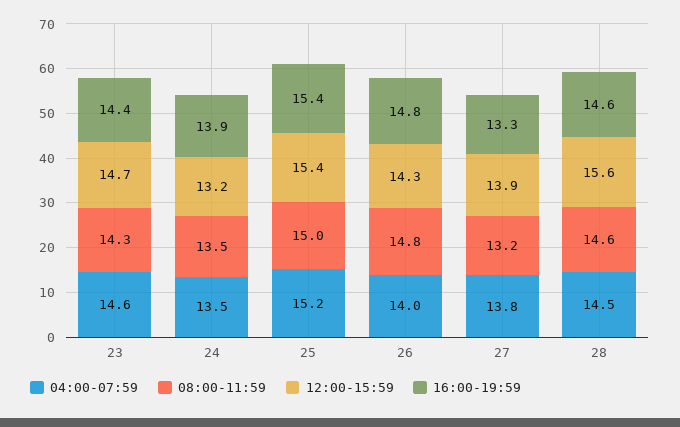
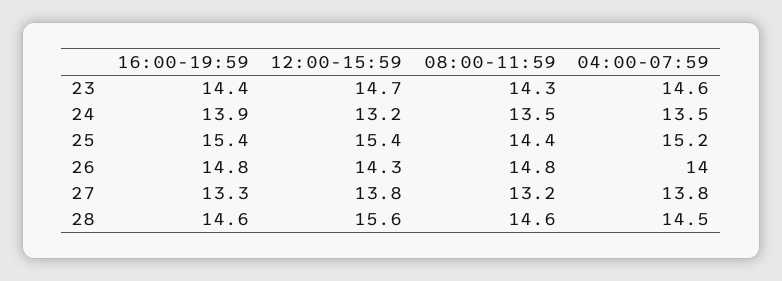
  {
    "04:00-07:59": {
      "23": 14.6,
      "24": 13.5,
      "25": 15.2,
      "26": 14,
      "27": 13.8,
      "28": 14.5
    },
    "08:00-11:59": {
      "23": 14.3,
      "24": 13.5,
-     "25": 15,
+     "25": 14.4,
      "26": 14.8,
      "27": 13.2,
      "28": 14.6
    },
    "12:00-15:59": {
      "23": 14.7,
      "24": 13.2,
      "25": 15.4,
      "26": 14.3,
-     "27": 13.9,
+     "27": 13.8,
      "28": 15.6
    },
    "16:00-19:59": {
      "23": 14.4,
      "24": 13.9,
      "25": 15.4,
      "26": 14.8,
      "27": 13.3,
      "28": 14.6
    }
  }

